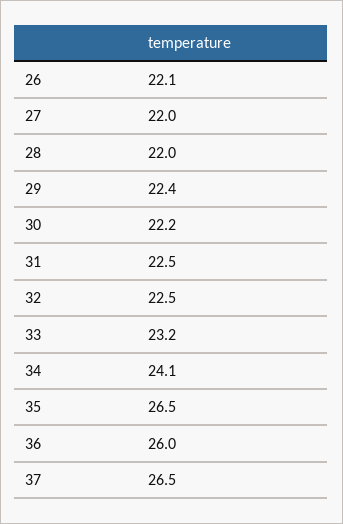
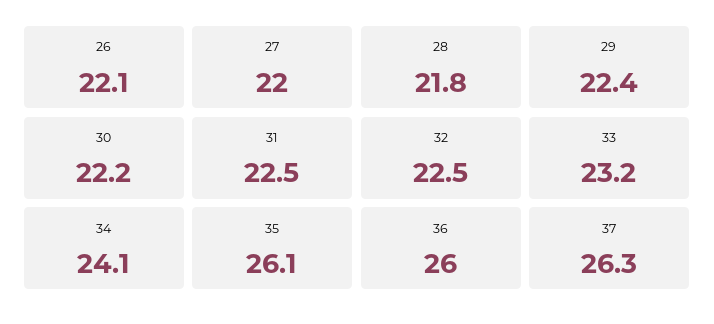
  {
    "26": 22.1,
    "27": 22,
-   "28": 22,
+   "28": 21.8,
    "29": 22.4,
    "30": 22.2,
    "31": 22.5,
    "32": 22.5,
    "33": 23.2,
    "34": 24.1,
-   "35": 26.5,
+   "35": 26.1,
    "36": 26,
-   "37": 26.5
+   "37": 26.3
  }

